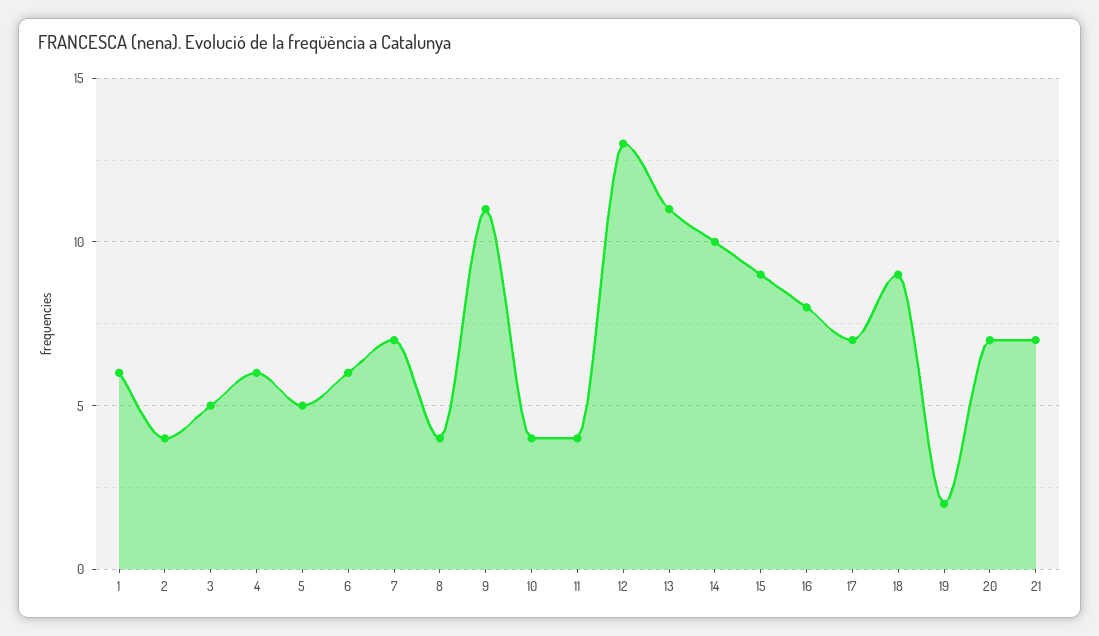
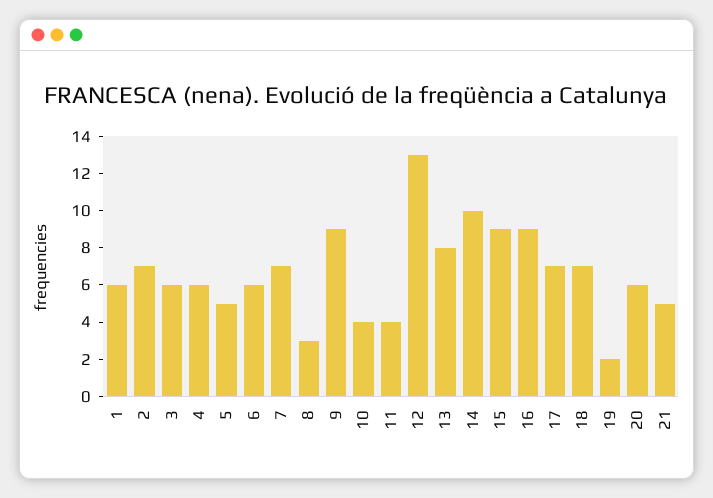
  {
    "1": 6,
-   "2": 4,
+   "2": 7,
-   "3": 5,
+   "3": 6,
    "4": 6,
    "5": 5,
    "6": 6,
    "7": 7,
-   "8": 4,
+   "8": 3,
-   "9": 11,
+   "9": 9,
    "10": 4,
    "11": 4,
    "12": 13,
-   "13": 11,
+   "13": 8,
    "14": 10,
    "15": 9,
-   "16": 8,
+   "16": 9,
    "17": 7,
-   "18": 9,
+   "18": 7,
    "19": 2,
-   "20": 7,
+   "20": 6,
-   "21": 7
+   "21": 5
  }

